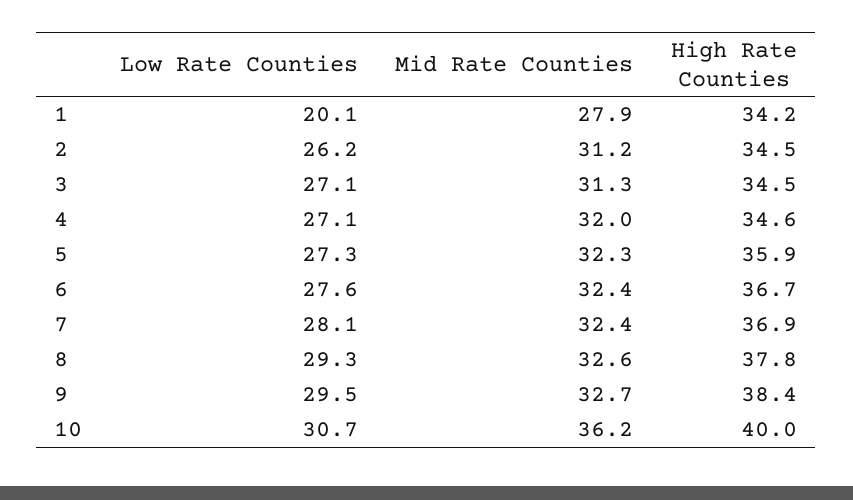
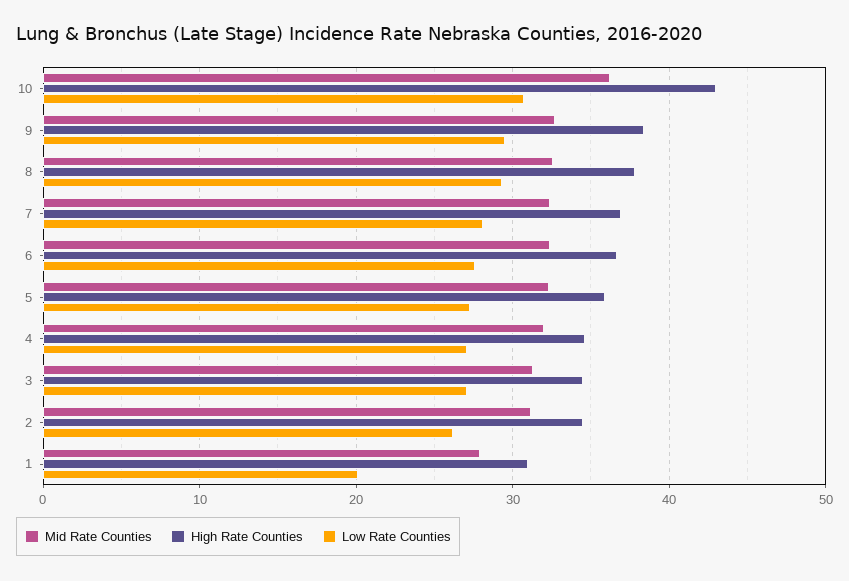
  {
    "Low Rate Counties": {
      "1": 20.1,
      "2": 26.2,
      "3": 27.1,
      "4": 27.1,
      "5": 27.3,
      "6": 27.6,
      "7": 28.1,
      "8": 29.3,
      "9": 29.5,
      "10": 30.7
    },
    "Mid Rate Counties": {
      "1": 27.9,
      "2": 31.2,
      "3": 31.3,
      "4": 32,
      "5": 32.3,
      "6": 32.4,
      "7": 32.4,
      "8": 32.6,
      "9": 32.7,
      "10": 36.2
    },
    "High Rate Counties": {
-     "1": 34.2,
+     "1": 31,
      "2": 34.5,
      "3": 34.5,
      "4": 34.6,
      "5": 35.9,
      "6": 36.7,
      "7": 36.9,
      "8": 37.8,
      "9": 38.4,
-     "10": 40
+     "10": 43
    }
  }

